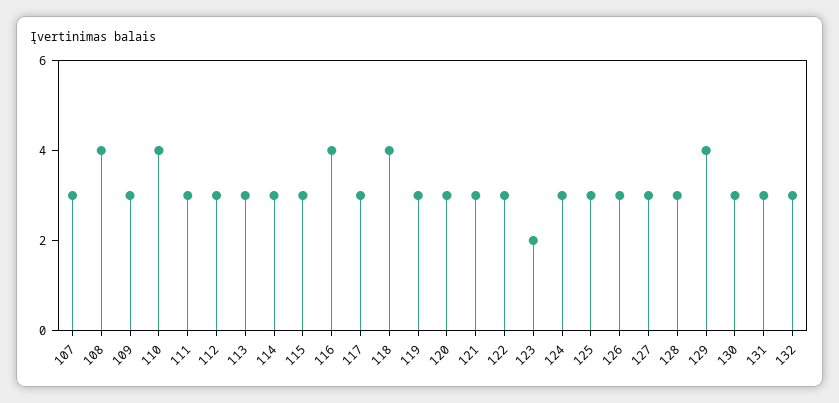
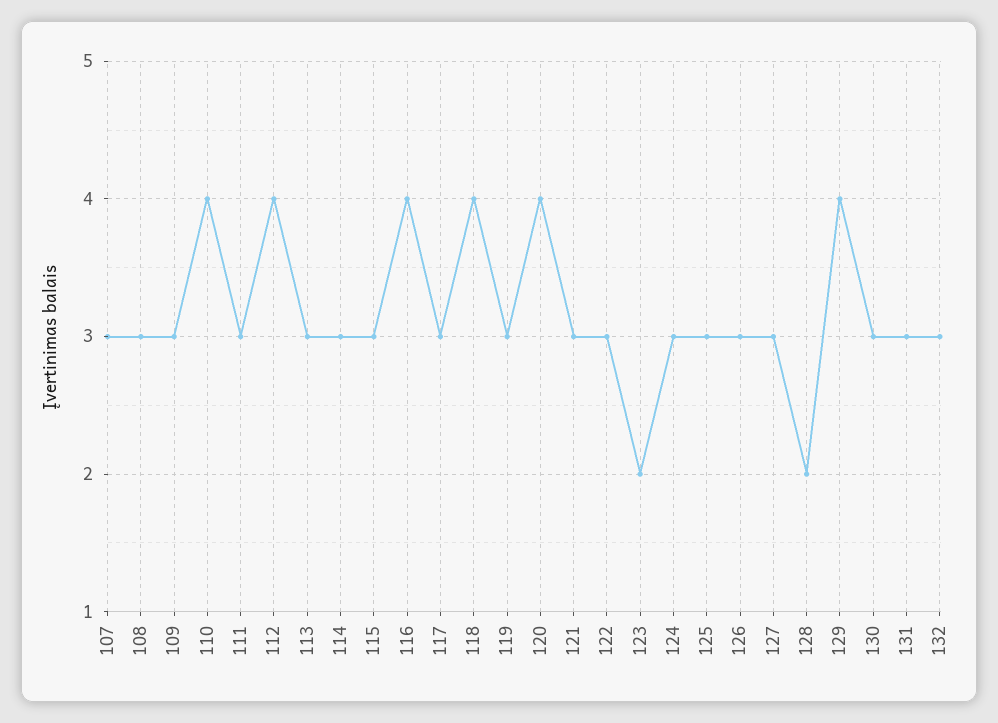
  {
    "107": 3,
-   "108": 4,
+   "108": 3,
    "109": 3,
    "110": 4,
    "111": 3,
-   "112": 3,
+   "112": 4,
    "113": 3,
    "114": 3,
    "115": 3,
    "116": 4,
    "117": 3,
    "118": 4,
    "119": 3,
-   "120": 3,
+   "120": 4,
    "121": 3,
    "122": 3,
    "123": 2,
    "124": 3,
    "125": 3,
    "126": 3,
    "127": 3,
-   "128": 3,
+   "128": 2,
    "129": 4,
    "130": 3,
    "131": 3,
    "132": 3
  }

